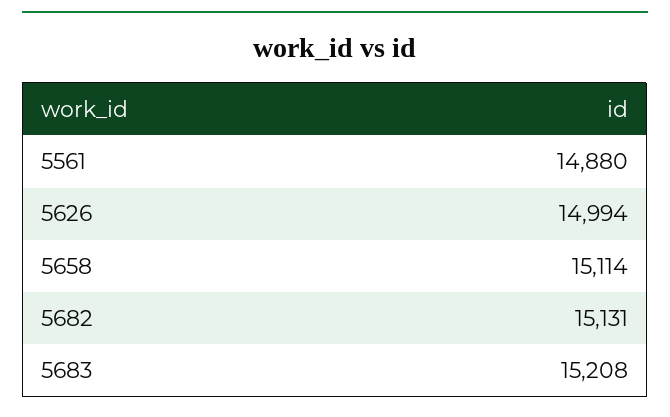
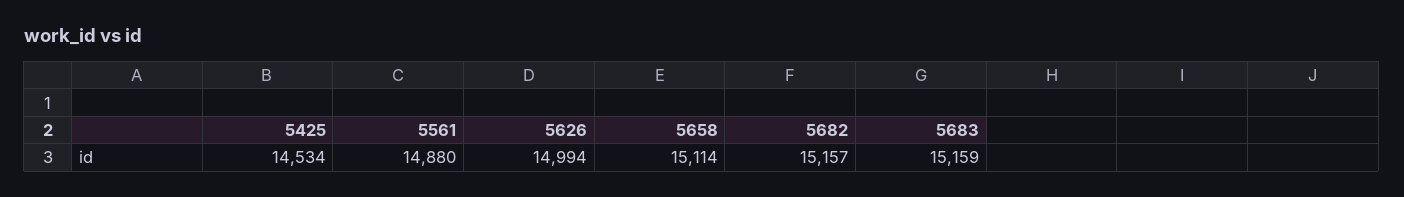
  {
    "5561": 14880,
    "5626": 14994,
    "5658": 15114,
-   "5682": 15131,
+   "5682": 15157,
-   "5683": 15208
+   "5683": 15159,
+   "5425": 14534
  }

